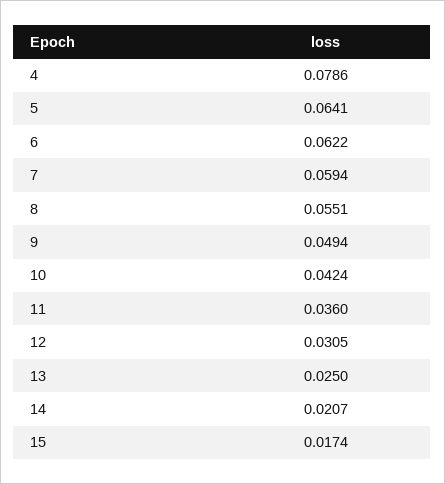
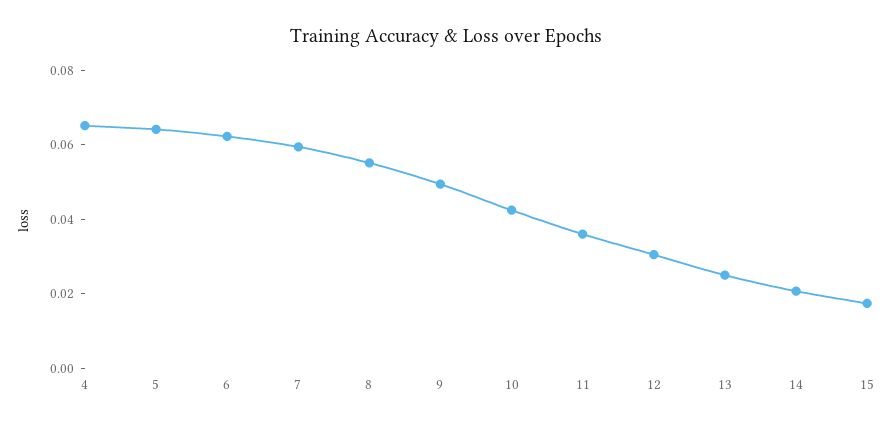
  {
-   "4": 0.0786,
+   "4": 0.065,
    "5": 0.0641,
    "6": 0.0622,
    "7": 0.0594,
    "8": 0.0551,
    "9": 0.0494,
    "10": 0.0424,
    "11": 0.036,
    "12": 0.0305,
    "13": 0.025,
    "14": 0.0207,
    "15": 0.0174
  }

